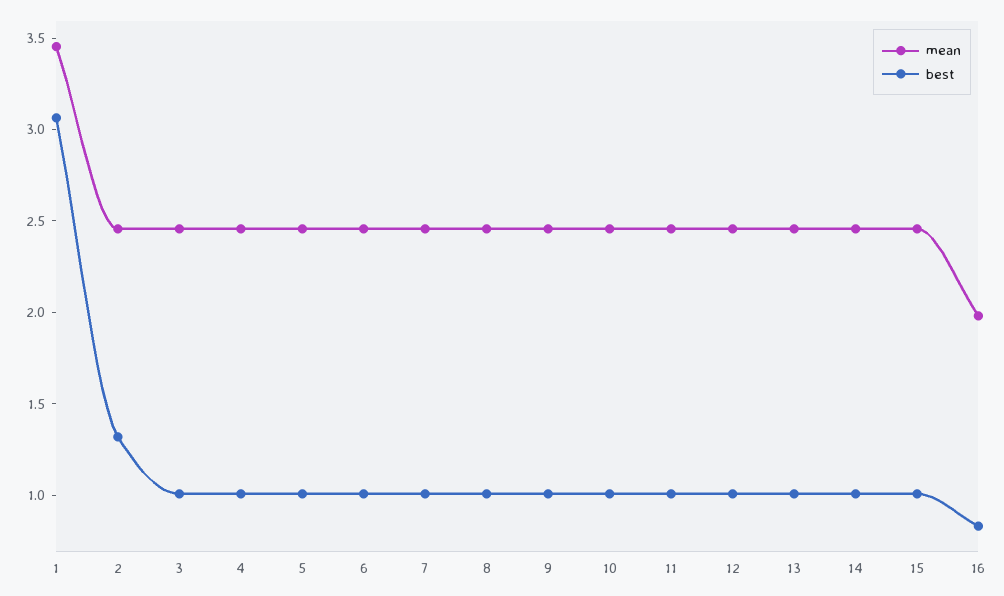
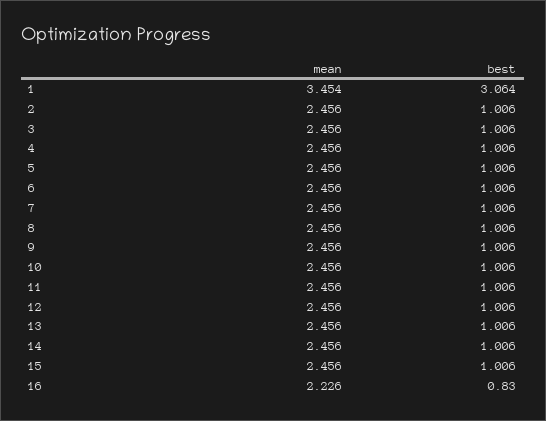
  {
    "mean": {
      "1": 3.454,
      "2": 2.456,
      "3": 2.456,
      "4": 2.456,
      "5": 2.456,
      "6": 2.456,
      "7": 2.456,
      "8": 2.456,
      "9": 2.456,
      "10": 2.456,
      "11": 2.456,
      "12": 2.456,
      "13": 2.456,
      "14": 2.456,
      "15": 2.456,
-     "16": 2
+     "16": 2.226
    },
    "best": {
      "1": 3.064,
-     "2": 1.3,
+     "2": 1.006,
      "3": 1.006,
      "4": 1.006,
      "5": 1.006,
      "6": 1.006,
      "7": 1.006,
      "8": 1.006,
      "9": 1.006,
      "10": 1.006,
      "11": 1.006,
      "12": 1.006,
      "13": 1.006,
      "14": 1.006,
      "15": 1.006,
      "16": 0.83
    }
  }

